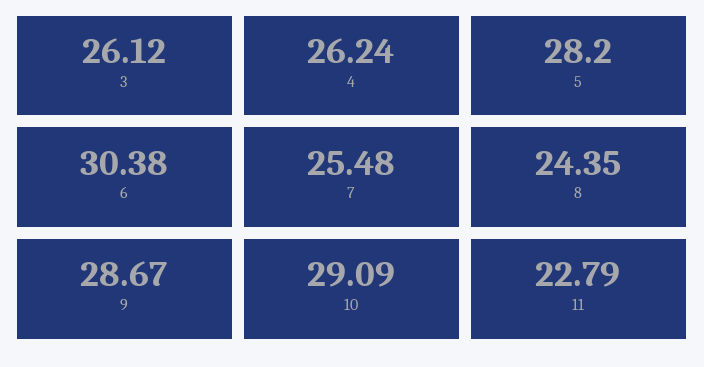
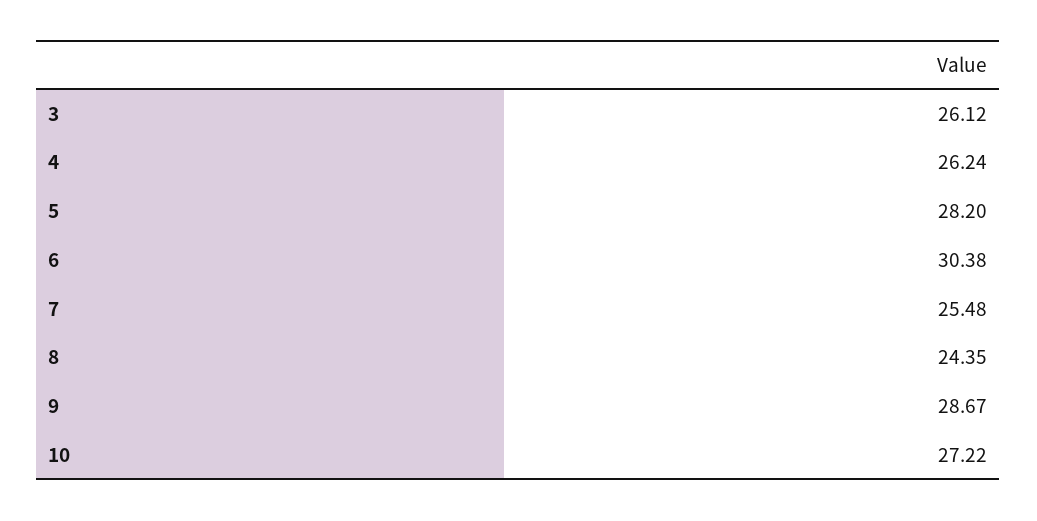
  {
    "3": 26.12,
    "4": 26.24,
    "5": 28.2,
    "6": 30.38,
    "7": 25.48,
    "8": 24.35,
    "9": 28.67,
-   "10": 29.09,
+   "10": 27.22
-   "11": 22.79
  }

